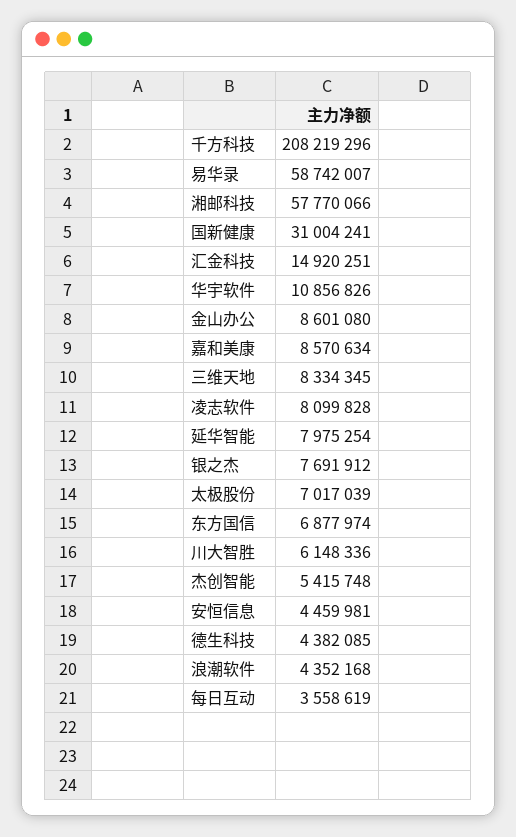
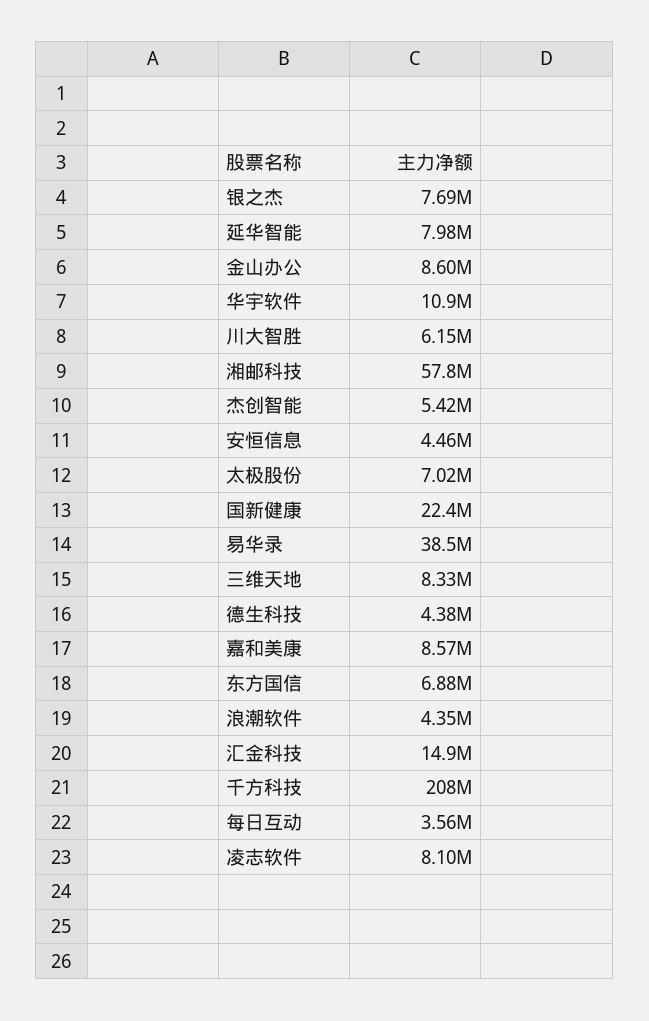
  {
    "千方科技": 208219296,
-   "易华录": 58742007,
+   "易华录": 38500000,
    "湘邮科技": 57770066,
-   "国新健康": 31004241,
+   "国新健康": 22400000,
    "汇金科技": 14920251,
    "华宇软件": 10856826,
    "金山办公": 8601080,
    "嘉和美康": 8570634,
    "三维天地": 8334345,
    "凌志软件": 8099828,
    "延华智能": 7975254,
    "银之杰": 7691912,
    "太极股份": 7017039,
    "东方国信": 6877974,
    "川大智胜": 6148336,
    "杰创智能": 5415748,
    "安恒信息": 4459981,
    "德生科技": 4382085,
    "浪潮软件": 4352168,
    "每日互动": 3558619
  }

